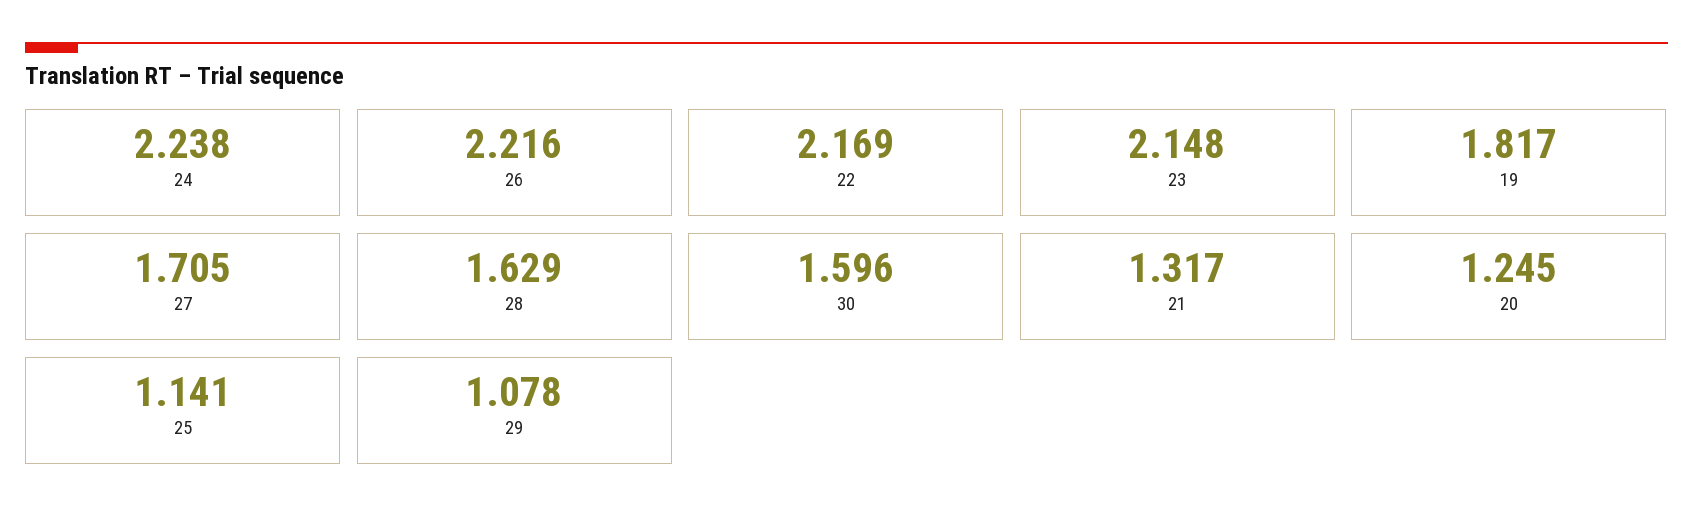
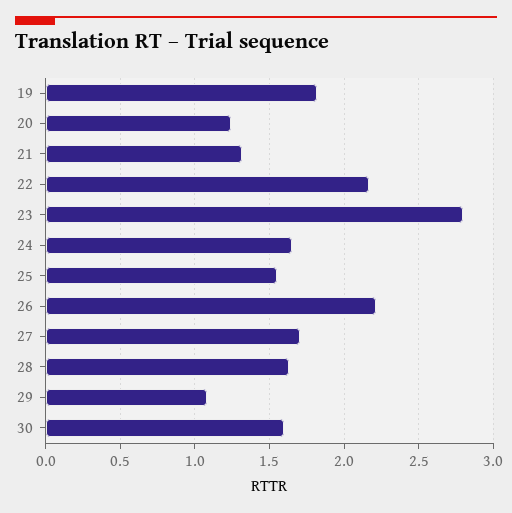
  {
-   "24": 2.238,
+   "24": 1.65,
    "26": 2.216,
    "22": 2.169,
-   "23": 2.148,
+   "23": 2.8,
    "19": 1.817,
    "27": 1.705,
    "28": 1.629,
    "30": 1.596,
    "21": 1.317,
    "20": 1.245,
-   "25": 1.141,
+   "25": 1.55,
    "29": 1.078
  }

